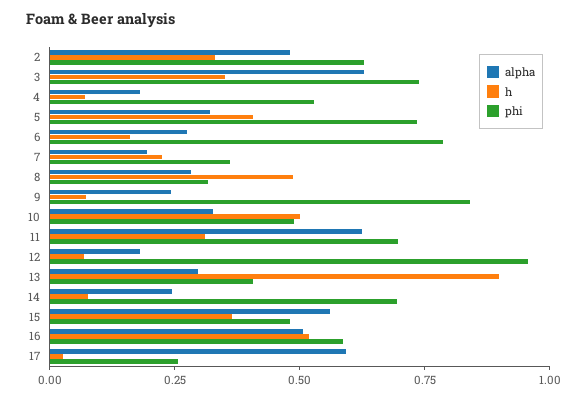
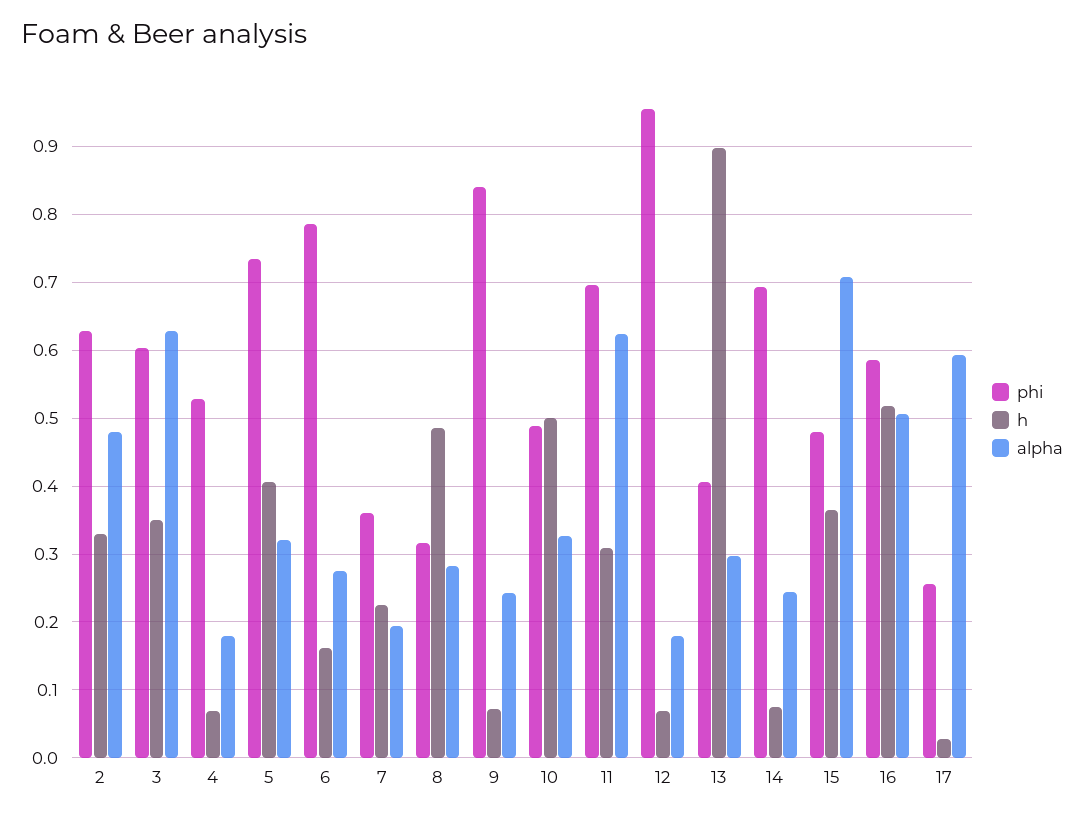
  {
    "alpha": {
      "2": 0.48,
      "3": 0.63,
      "4": 0.18,
      "5": 0.32,
      "6": 0.27,
      "7": 0.19,
      "8": 0.28,
      "9": 0.24,
      "10": 0.33,
      "11": 0.62,
      "12": 0.18,
      "13": 0.3,
      "14": 0.24,
-     "15": 0.55,
+     "15": 0.71,
      "16": 0.51,
      "17": 0.59
    },
    "h": {
      "2": 0.33,
      "3": 0.35,
      "4": 0.07,
      "5": 0.41,
      "6": 0.16,
      "7": 0.22,
      "8": 0.49,
      "9": 0.07,
      "10": 0.5,
      "11": 0.31,
      "12": 0.07,
      "13": 0.9,
      "14": 0.08,
      "15": 0.36,
      "16": 0.52,
      "17": 0.03
    },
    "phi": {
      "2": 0.63,
-     "3": 0.75,
+     "3": 0.6,
      "4": 0.53,
      "5": 0.73,
      "6": 0.79,
      "7": 0.36,
      "8": 0.32,
      "9": 0.84,
      "10": 0.49,
      "11": 0.7,
      "12": 0.96,
      "13": 0.41,
      "14": 0.69,
      "15": 0.48,
      "16": 0.59,
      "17": 0.26
    }
  }

